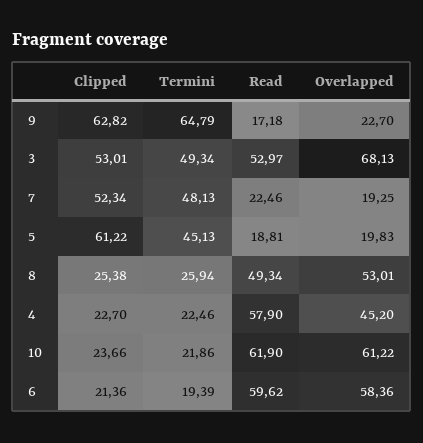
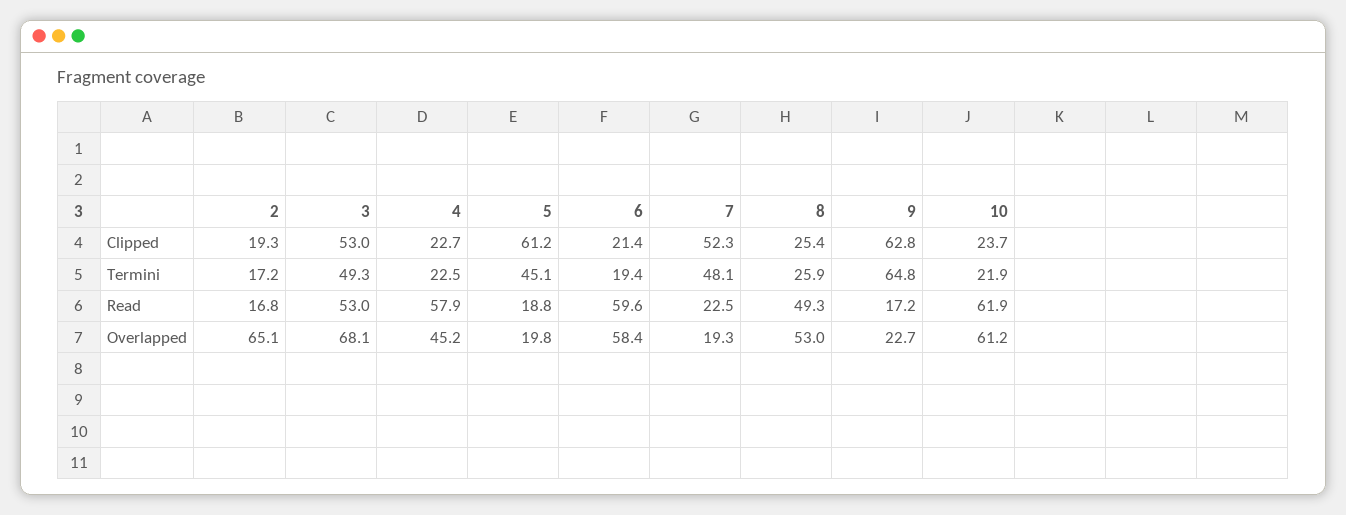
  {
    "Clipped": {
      "9": 62.82,
      "3": 53.01,
      "7": 52.34,
      "5": 61.22,
      "8": 25.38,
      "4": 22.7,
      "10": 23.66,
-     "6": 21.36
+     "6": 21.36,
+     "2": 19.3
    },
    "Termini": {
      "9": 64.79,
      "3": 49.34,
      "7": 48.13,
      "5": 45.13,
      "8": 25.94,
      "4": 22.46,
      "10": 21.86,
-     "6": 19.39
+     "6": 19.39,
+     "2": 17.2
    },
    "Read": {
      "9": 17.18,
      "3": 52.97,
      "7": 22.46,
      "5": 18.81,
      "8": 49.34,
      "4": 57.9,
      "10": 61.9,
-     "6": 59.62
+     "6": 59.62,
+     "2": 16.8
    },
    "Overlapped": {
      "9": 22.7,
      "3": 68.13,
      "7": 19.25,
      "5": 19.83,
      "8": 53.01,
      "4": 45.2,
      "10": 61.22,
-     "6": 58.36
+     "6": 58.36,
+     "2": 65.1
    }
  }

